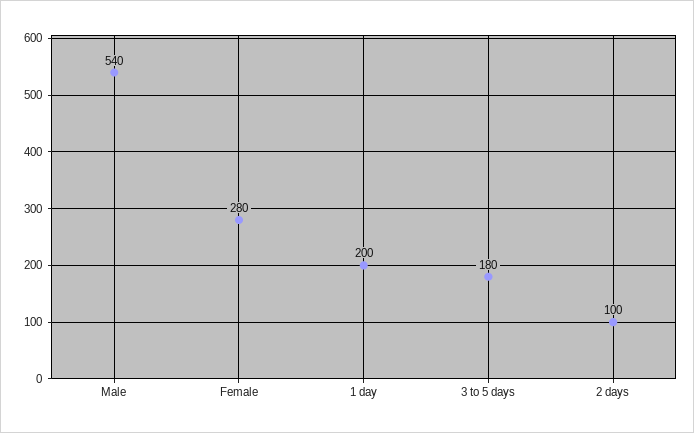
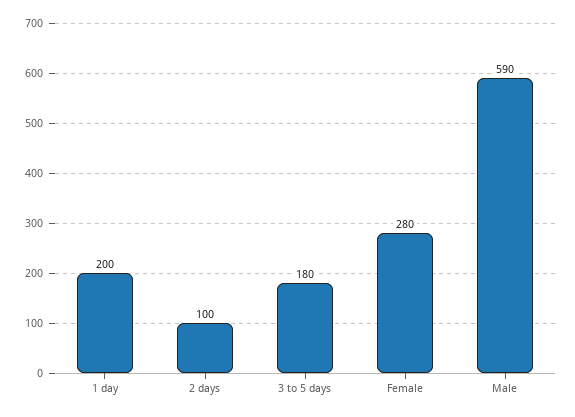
  {
-   "Male": 540,
+   "Male": 590,
    "Female": 280,
    "1 day": 200,
    "3 to 5 days": 180,
    "2 days": 100
  }

